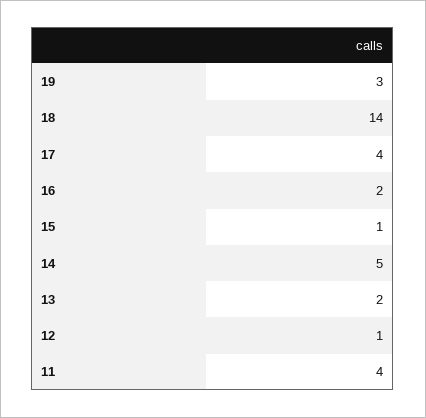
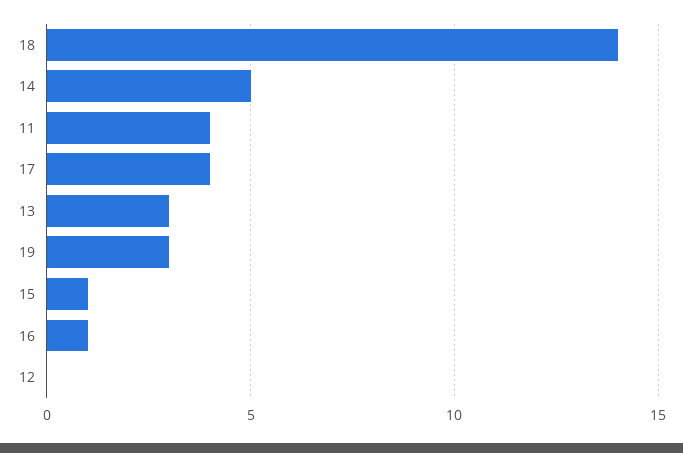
  {
    "19": 3,
    "18": 14,
    "17": 4,
-   "16": 2,
+   "16": 1,
    "15": 1,
    "14": 5,
-   "13": 2,
+   "13": 3,
-   "12": 1,
+   "12": 0,
    "11": 4
  }

